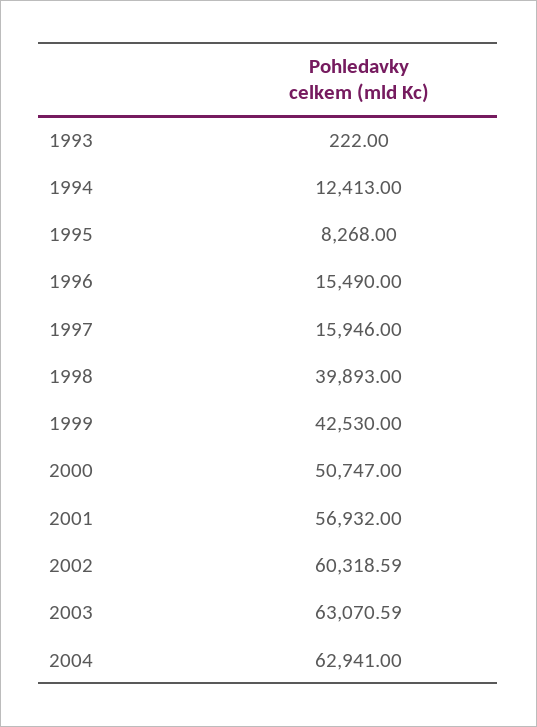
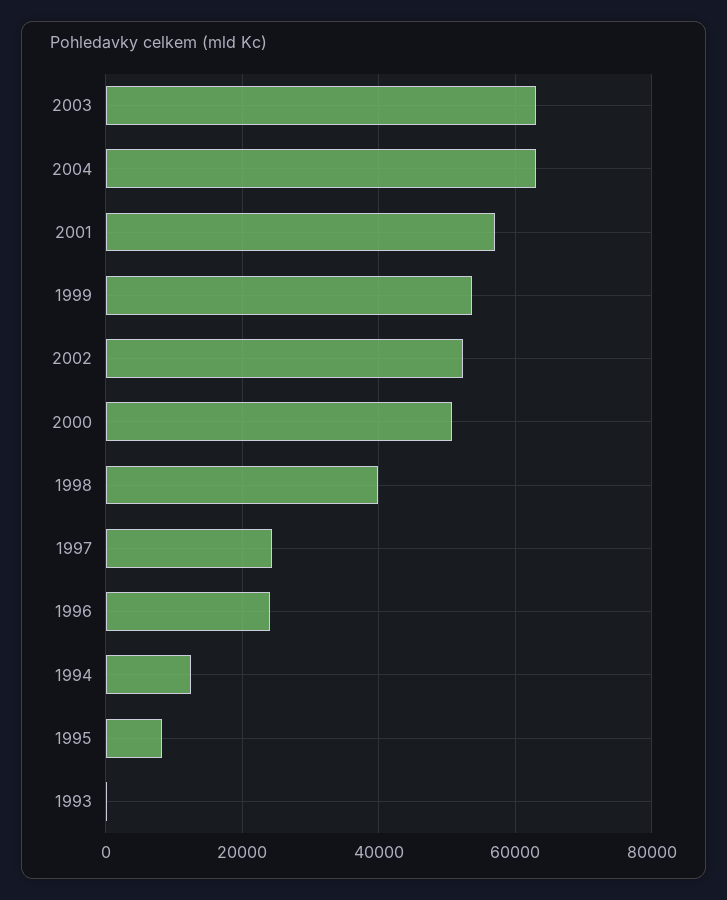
  {
    "1993": 222,
    "1994": 12413,
    "1995": 8268,
-   "1996": 15490,
+   "1996": 24000,
-   "1997": 15946,
+   "1997": 24000,
    "1998": 39893,
-   "1999": 42530,
+   "1999": 54000,
    "2000": 50747,
    "2001": 56932,
-   "2002": 60318.59,
+   "2002": 52000,
    "2003": 63070.59,
    "2004": 62941
  }

